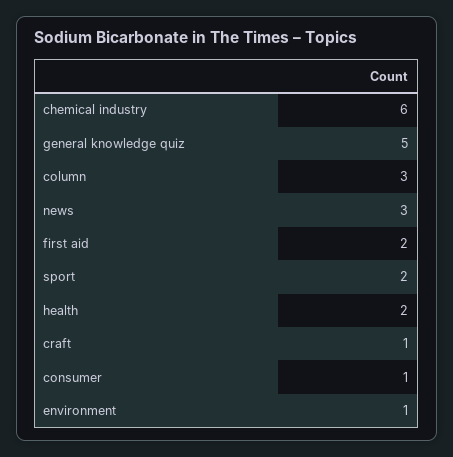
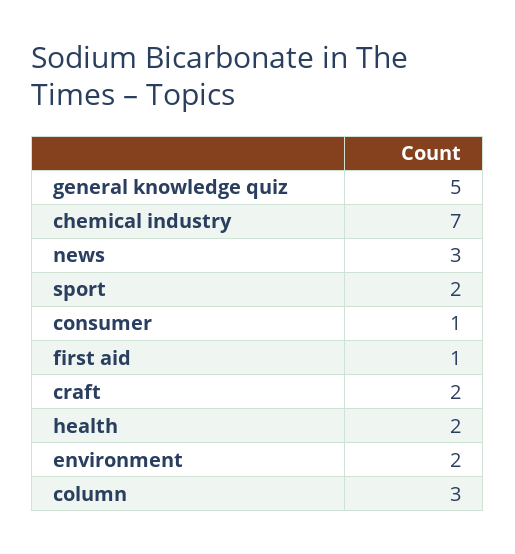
  {
-   "chemical industry": 6,
+   "chemical industry": 7,
    "general knowledge quiz": 5,
    "column": 3,
    "news": 3,
-   "first aid": 2,
+   "first aid": 1,
    "sport": 2,
    "health": 2,
-   "craft": 1,
+   "craft": 2,
    "consumer": 1,
-   "environment": 1
+   "environment": 2
  }

